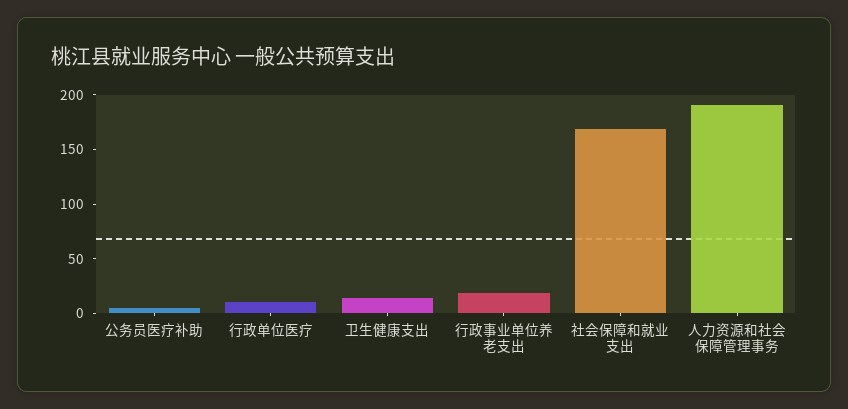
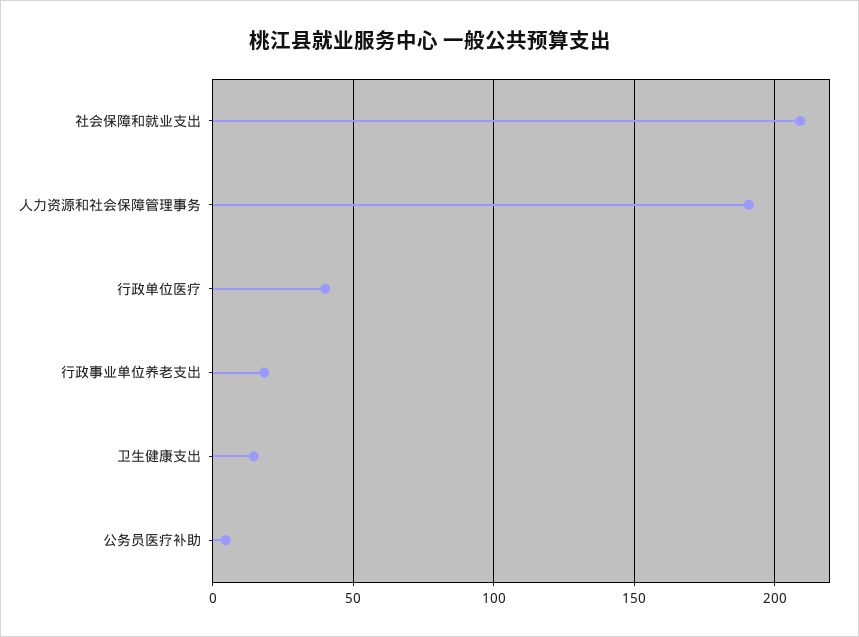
  {
    "公务员医疗补助": 5,
-   "行政单位医疗": 10,
+   "行政单位医疗": 40,
    "卫生健康支出": 15,
    "行政事业单位养老支出": 20,
-   "社会保障和就业支出": 170,
+   "社会保障和就业支出": 210,
    "人力资源和社会保障管理事务": 190
  }

